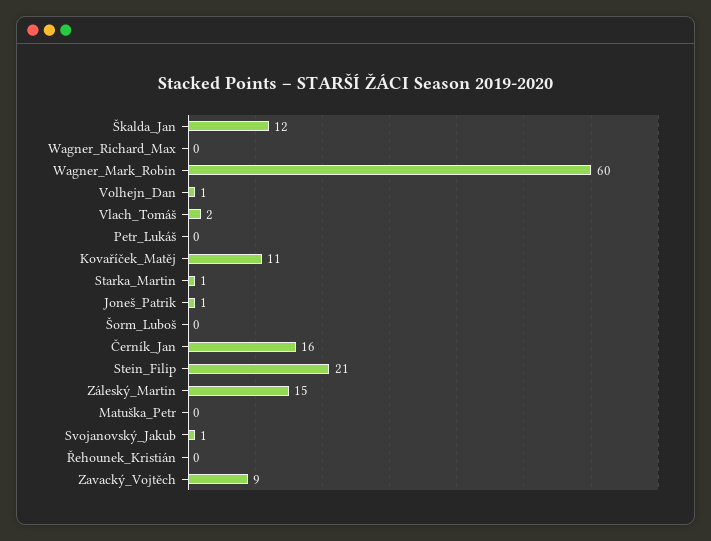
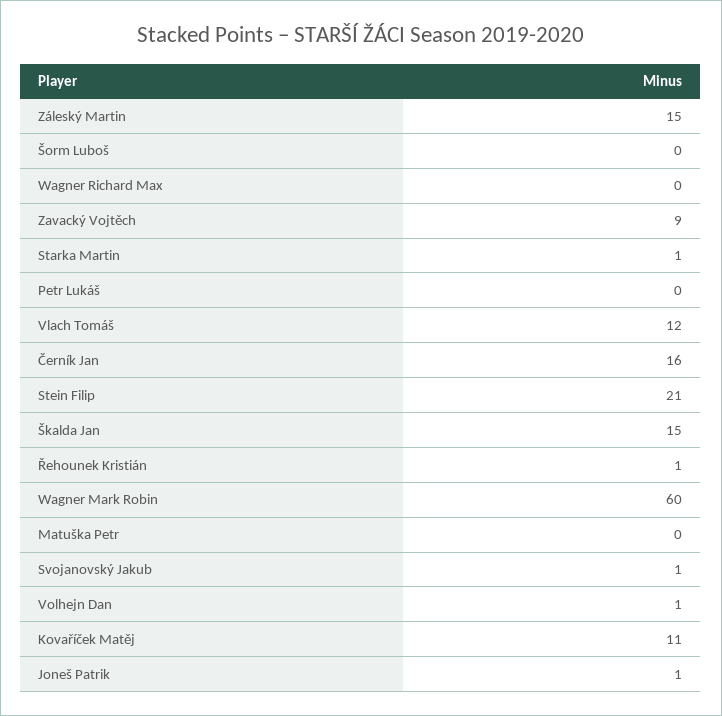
  {
-   "Škalda_Jan": 12,
+   "Škalda_Jan": 15,
    "Wagner_Richard_Max": 0,
    "Wagner_Mark_Robin": 60,
    "Volhejn_Dan": 1,
-   "Vlach_Tomáš": 2,
+   "Vlach_Tomáš": 12,
    "Petr_Lukáš": 0,
    "Kovaříček_Matěj": 11,
    "Starka_Martin": 1,
    "Joneš_Patrik": 1,
    "Šorm_Luboš": 0,
    "Černík_Jan": 16,
    "Stein_Filip": 21,
    "Záleský_Martin": 15,
    "Matuška_Petr": 0,
    "Svojanovský_Jakub": 1,
-   "Řehounek_Kristián": 0,
+   "Řehounek_Kristián": 1,
    "Zavacký_Vojtěch": 9
  }

